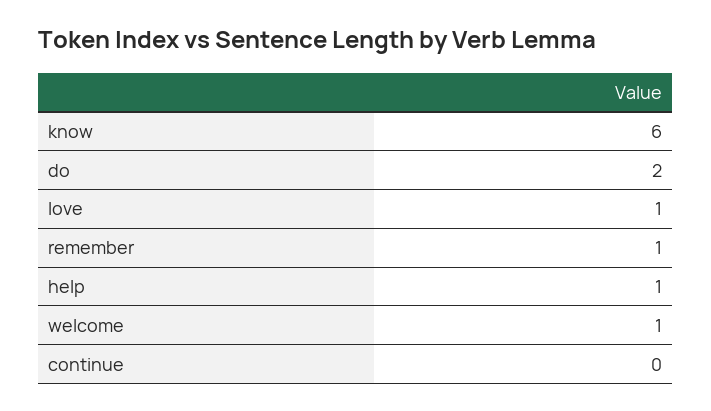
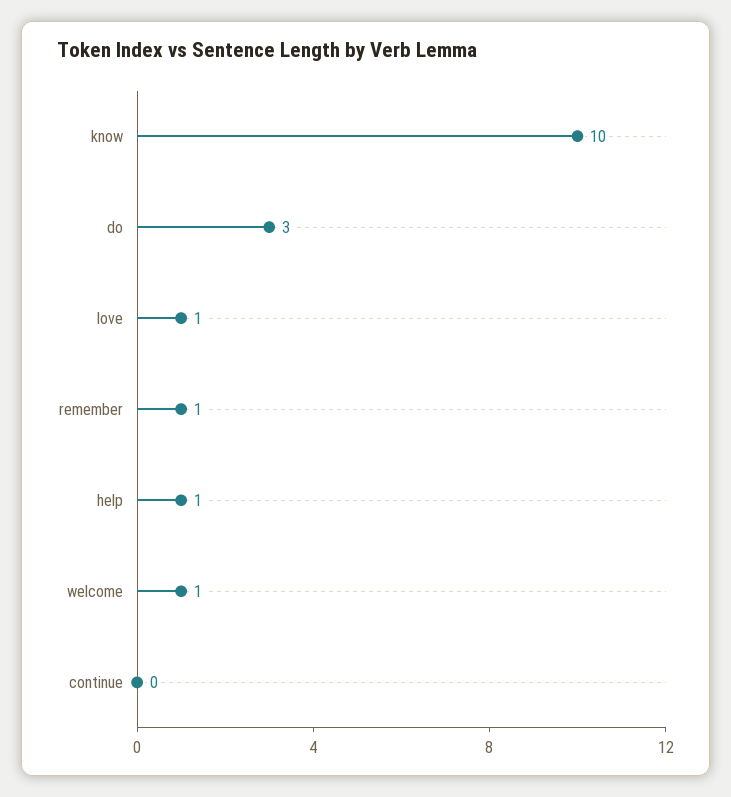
  {
-   "know": 6,
+   "know": 10,
-   "do": 2,
+   "do": 3,
    "love": 1,
    "remember": 1,
    "help": 1,
    "welcome": 1,
    "continue": 0
  }

